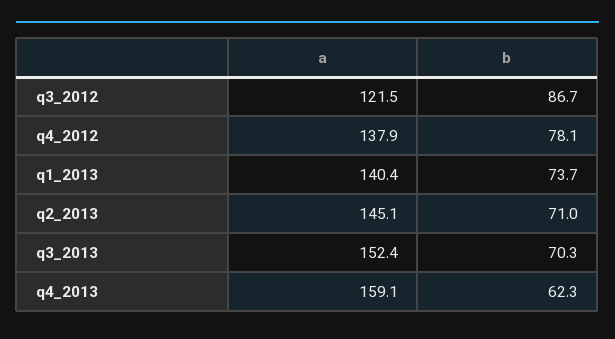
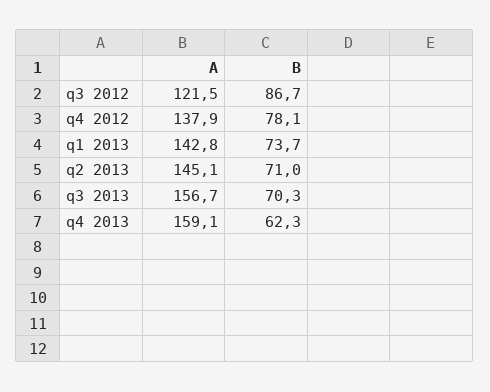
  {
    "a": {
      "q3_2012": 121.5,
      "q4_2012": 137.9,
-     "q1_2013": 140.4,
+     "q1_2013": 142.8,
      "q2_2013": 145.1,
-     "q3_2013": 152.4,
+     "q3_2013": 156.7,
      "q4_2013": 159.1
    },
    "b": {
      "q3_2012": 86.7,
      "q4_2012": 78.1,
      "q1_2013": 73.7,
      "q2_2013": 71,
      "q3_2013": 70.3,
      "q4_2013": 62.3
    }
  }

